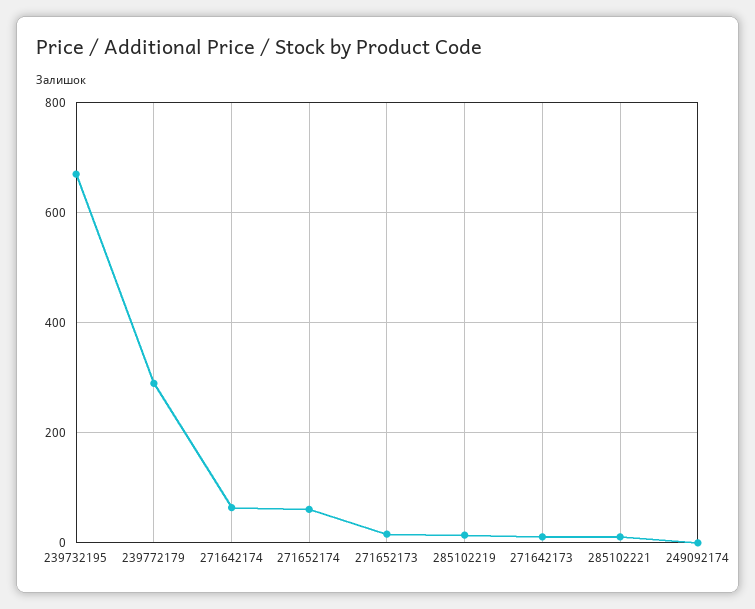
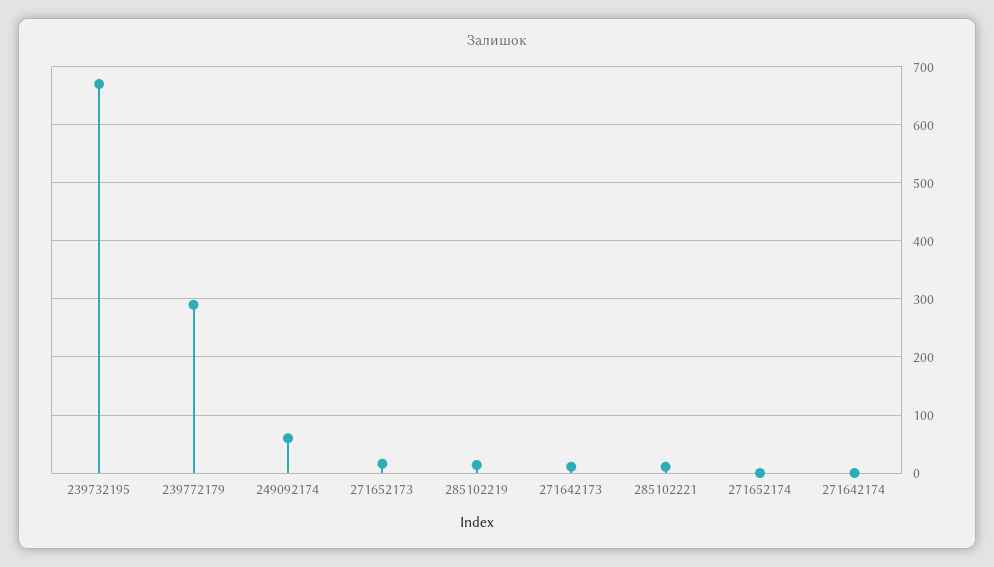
  {
    "239732195": 680,
    "239772179": 300,
-   "271642174": 60,
+   "271642174": 0,
-   "271652174": 60,
+   "271652174": 0,
    "271652173": 20,
    "285102219": 20,
    "271642173": 20,
    "285102221": 20,
-   "249092174": 0
+   "249092174": 60
  }

